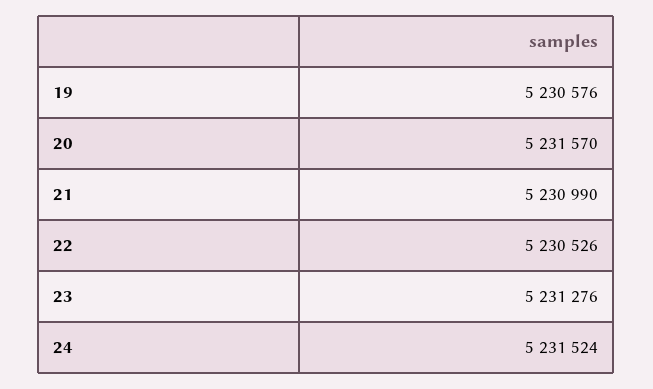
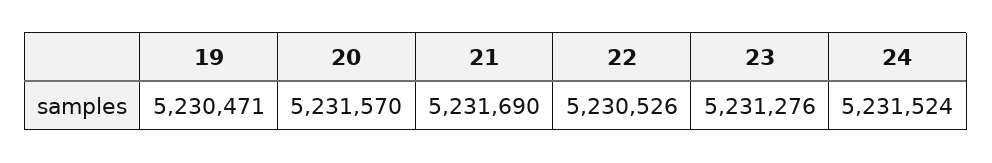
  {
-   "19": 5230576,
+   "19": 5230471,
    "20": 5231570,
-   "21": 5230990,
+   "21": 5231690,
    "22": 5230526,
    "23": 5231276,
    "24": 5231524
  }

